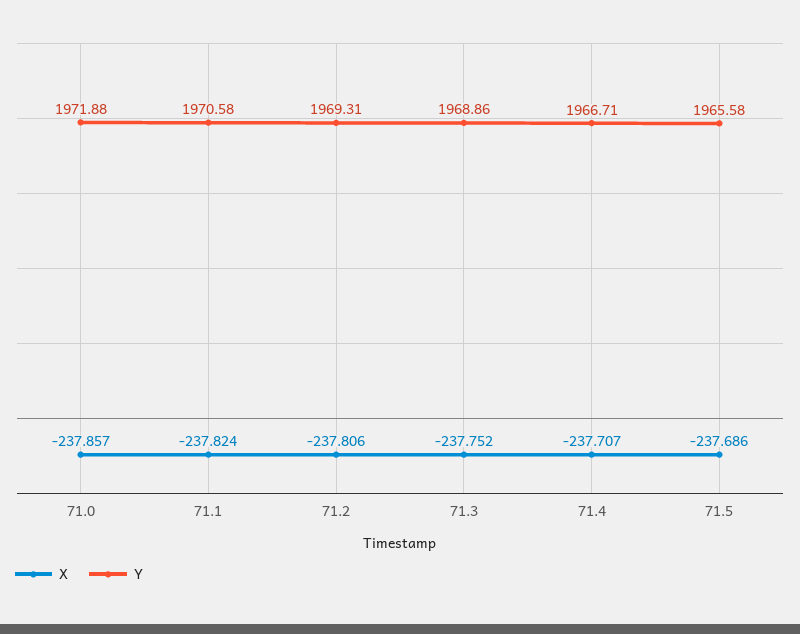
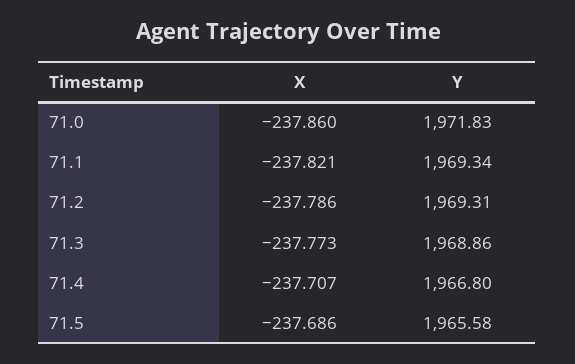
  {
    "X": {
-     "71.0": -237.857,
+     "71.0": -237.86,
-     "71.1": -237.824,
+     "71.1": -237.821,
-     "71.2": -237.806,
+     "71.2": -237.786,
-     "71.3": -237.752,
+     "71.3": -237.773,
      "71.4": -237.707,
      "71.5": -237.686
    },
    "Y": {
-     "71.0": 1971.88,
+     "71.0": 1971.83,
-     "71.1": 1970.58,
+     "71.1": 1969.34,
      "71.2": 1969.31,
      "71.3": 1968.86,
-     "71.4": 1966.71,
+     "71.4": 1966.8,
      "71.5": 1965.58
    }
  }

